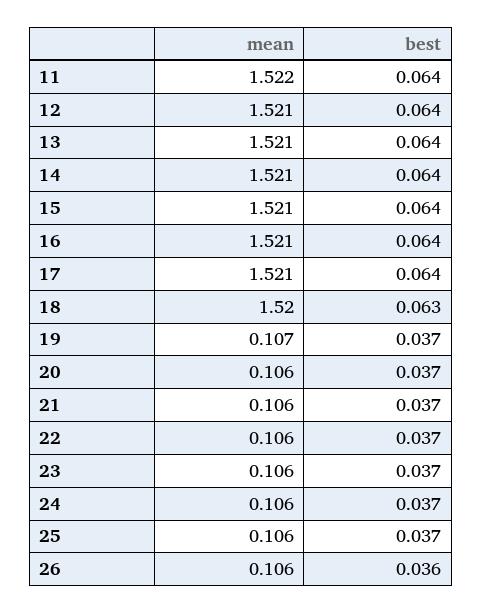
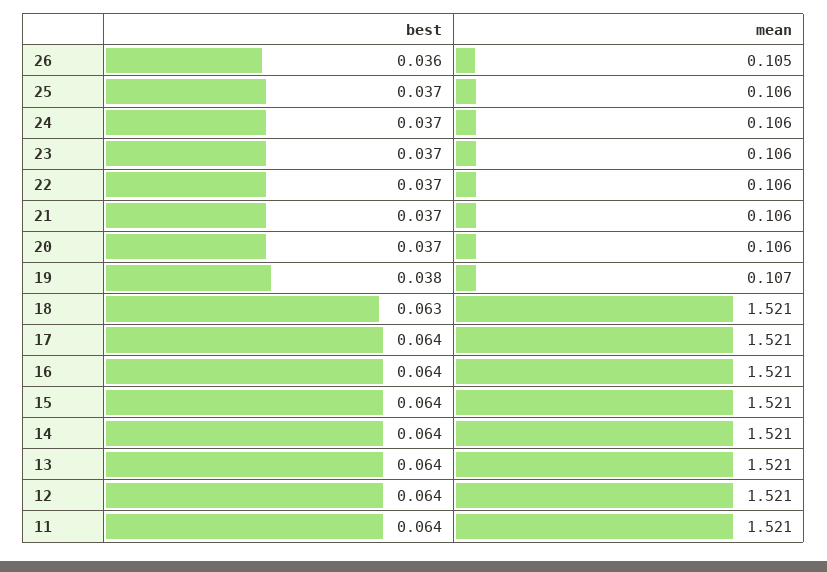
  {
    "mean": {
-     "11": 1.522,
+     "11": 1.521,
      "12": 1.521,
      "13": 1.521,
      "14": 1.521,
      "15": 1.521,
      "16": 1.521,
      "17": 1.521,
-     "18": 1.52,
+     "18": 1.521,
      "19": 0.107,
      "20": 0.106,
      "21": 0.106,
      "22": 0.106,
      "23": 0.106,
      "24": 0.106,
      "25": 0.106,
-     "26": 0.106
+     "26": 0.105
    },
    "best": {
      "11": 0.064,
      "12": 0.064,
      "13": 0.064,
      "14": 0.064,
      "15": 0.064,
      "16": 0.064,
      "17": 0.064,
      "18": 0.063,
-     "19": 0.037,
+     "19": 0.038,
      "20": 0.037,
      "21": 0.037,
      "22": 0.037,
      "23": 0.037,
      "24": 0.037,
      "25": 0.037,
      "26": 0.036
    }
  }

